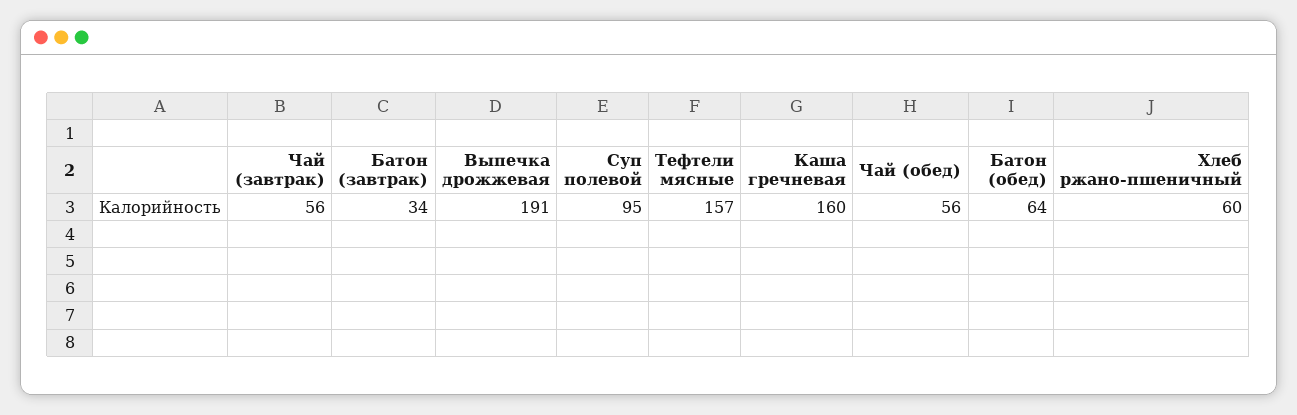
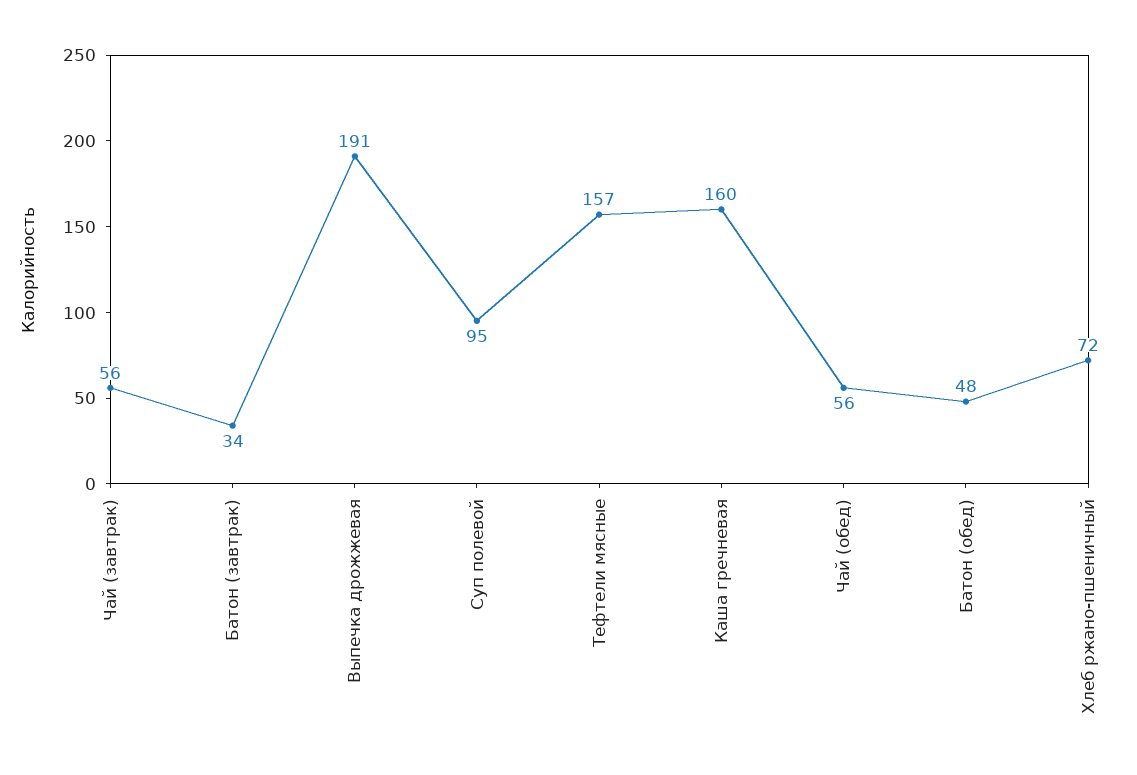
  {
    "Чай (завтрак)": 56,
    "Батон (завтрак)": 34,
    "Выпечка дрожжевая": 191,
    "Суп полевой": 95,
    "Тефтели мясные": 157,
    "Каша гречневая": 160,
    "Чай (обед)": 56,
-   "Батон (обед)": 64,
+   "Батон (обед)": 48,
-   "Хлеб ржано-пшеничный": 60
+   "Хлеб ржано-пшеничный": 72
  }

